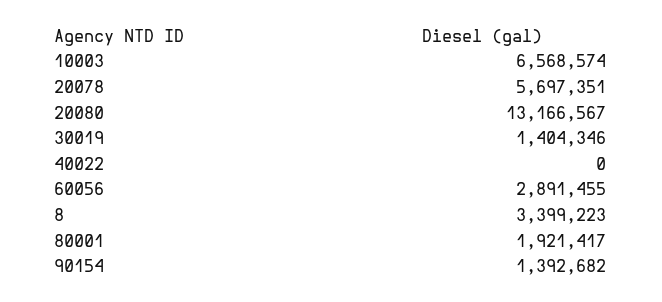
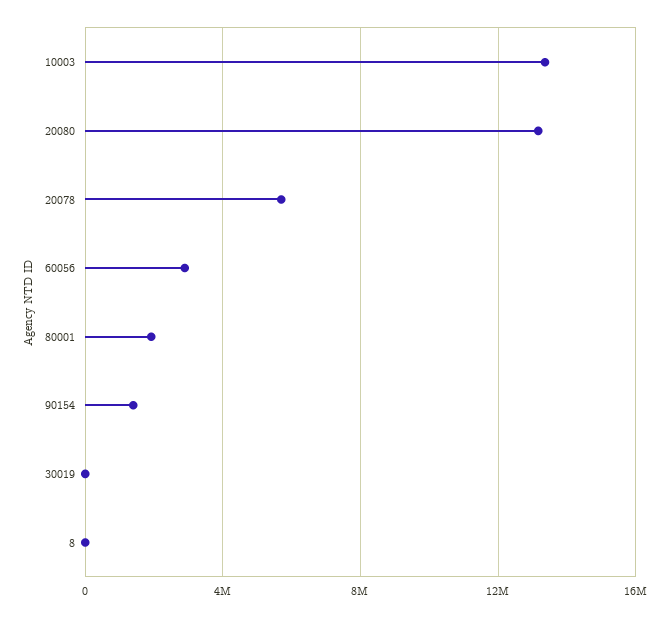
  {
-   "10003": 6568574,
+   "10003": 13500000,
    "20078": 5697351,
    "20080": 13166567,
-   "30019": 1404346,
+   "30019": 0,
-   "40022": 0,
    "60056": 2891455,
-   "8": 3399223,
+   "8": 0,
    "80001": 1921417,
    "90154": 1392682
  }

